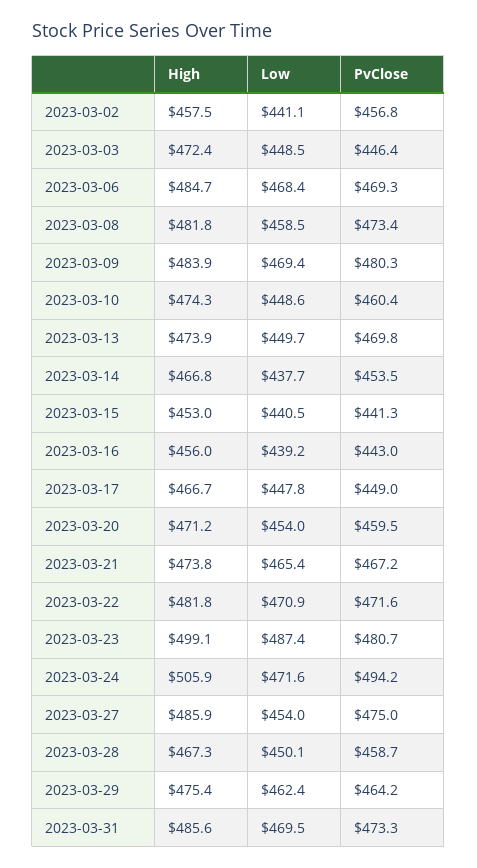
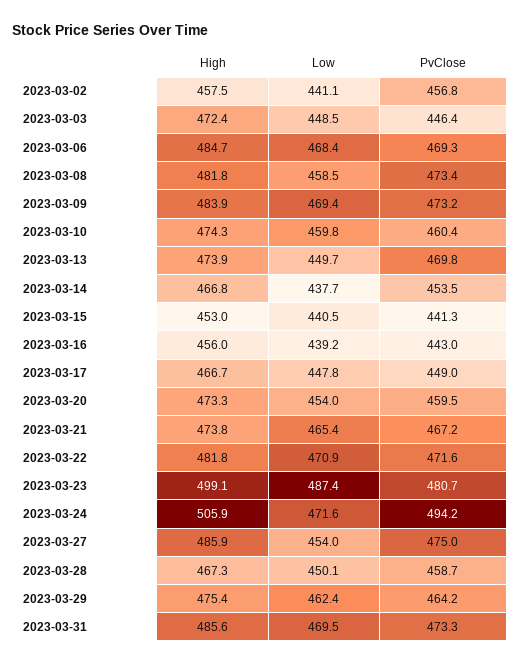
  {
    "High": {
      "2023-03-02": 457.5,
      "2023-03-03": 472.4,
      "2023-03-06": 484.7,
      "2023-03-08": 481.8,
      "2023-03-09": 483.9,
      "2023-03-10": 474.3,
      "2023-03-13": 473.9,
      "2023-03-14": 466.8,
      "2023-03-15": 453,
      "2023-03-16": 456,
      "2023-03-17": 466.7,
-     "2023-03-20": 471.2,
+     "2023-03-20": 473.3,
      "2023-03-21": 473.8,
      "2023-03-22": 481.8,
      "2023-03-23": 499.1,
      "2023-03-24": 505.9,
      "2023-03-27": 485.9,
      "2023-03-28": 467.3,
      "2023-03-29": 475.4,
      "2023-03-31": 485.6
    },
    "Low": {
      "2023-03-02": 441.1,
      "2023-03-03": 448.5,
      "2023-03-06": 468.4,
      "2023-03-08": 458.5,
      "2023-03-09": 469.4,
-     "2023-03-10": 448.6,
+     "2023-03-10": 459.8,
      "2023-03-13": 449.7,
      "2023-03-14": 437.7,
      "2023-03-15": 440.5,
      "2023-03-16": 439.2,
      "2023-03-17": 447.8,
      "2023-03-20": 454,
      "2023-03-21": 465.4,
      "2023-03-22": 470.9,
      "2023-03-23": 487.4,
      "2023-03-24": 471.6,
      "2023-03-27": 454,
      "2023-03-28": 450.1,
      "2023-03-29": 462.4,
      "2023-03-31": 469.5
    },
    "PvClose": {
      "2023-03-02": 456.8,
      "2023-03-03": 446.4,
      "2023-03-06": 469.3,
      "2023-03-08": 473.4,
-     "2023-03-09": 480.3,
+     "2023-03-09": 473.2,
      "2023-03-10": 460.4,
      "2023-03-13": 469.8,
      "2023-03-14": 453.5,
      "2023-03-15": 441.3,
      "2023-03-16": 443,
      "2023-03-17": 449,
      "2023-03-20": 459.5,
      "2023-03-21": 467.2,
      "2023-03-22": 471.6,
      "2023-03-23": 480.7,
      "2023-03-24": 494.2,
      "2023-03-27": 475,
      "2023-03-28": 458.7,
      "2023-03-29": 464.2,
      "2023-03-31": 473.3
    }
  }

